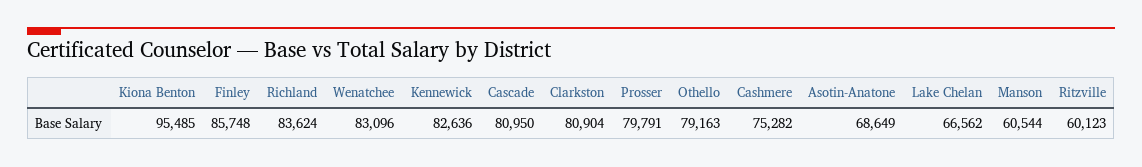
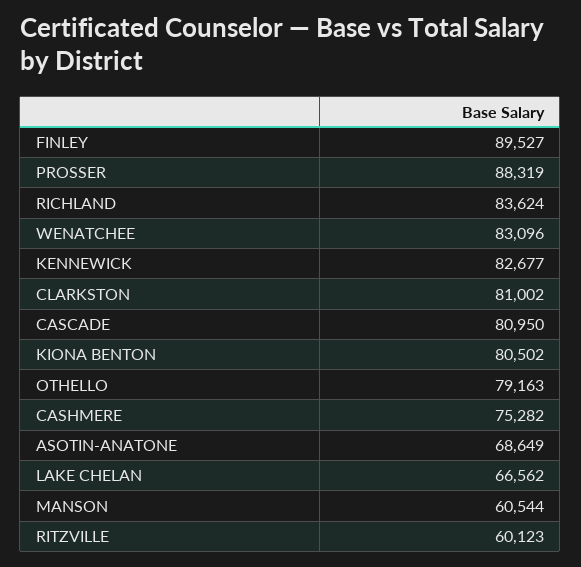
  {
-   "Kiona Benton": 95485,
+   "Kiona Benton": 80502,
-   "Finley": 85748,
+   "Finley": 89527,
    "Richland": 83624,
    "Wenatchee": 83096,
-   "Kennewick": 82636,
+   "Kennewick": 82677,
    "Cascade": 80950,
-   "Clarkston": 80904,
+   "Clarkston": 81002,
-   "Prosser": 79791,
+   "Prosser": 88319,
    "Othello": 79163,
    "Cashmere": 75282,
    "Asotin-Anatone": 68649,
    "Lake Chelan": 66562,
    "Manson": 60544,
    "Ritzville": 60123
  }

